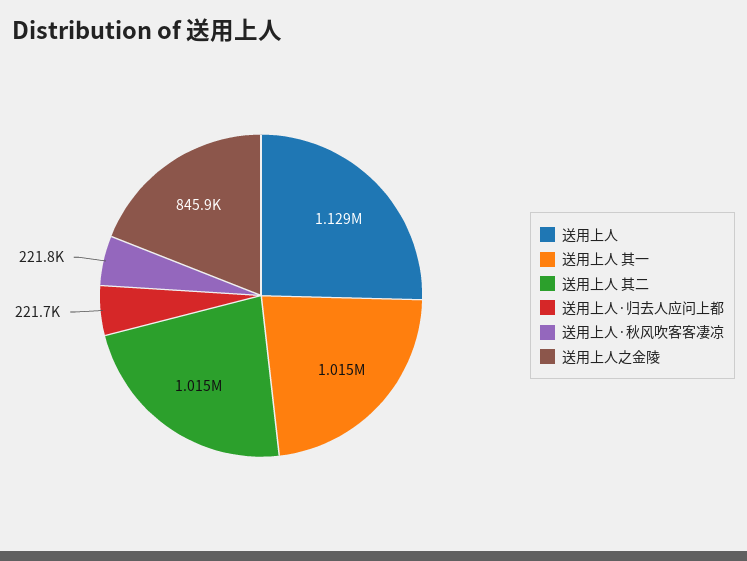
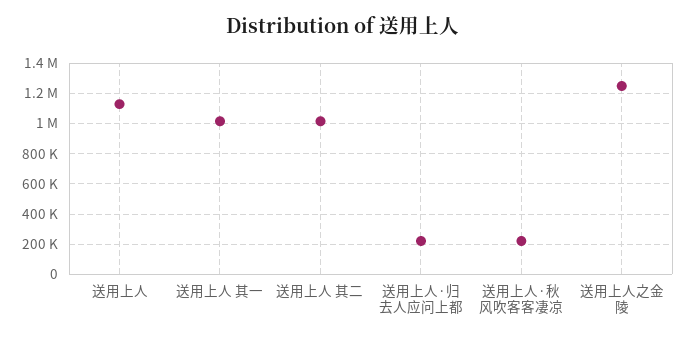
  {
    "送用上人": 1129000,
    "送用上人 其一": 1015000,
    "送用上人 其二": 1015000,
    "送用上人·归去人应问上都": 221700,
    "送用上人·秋风吹客客凄凉": 221800,
-   "送用上人之金陵": 845900
+   "送用上人之金陵": 1250000
  }

